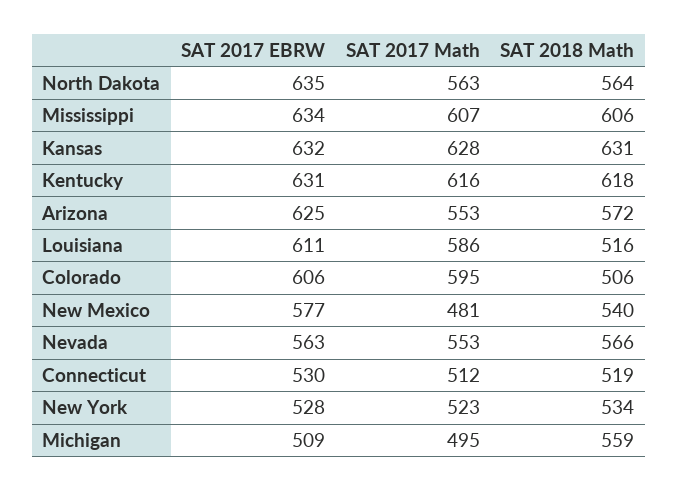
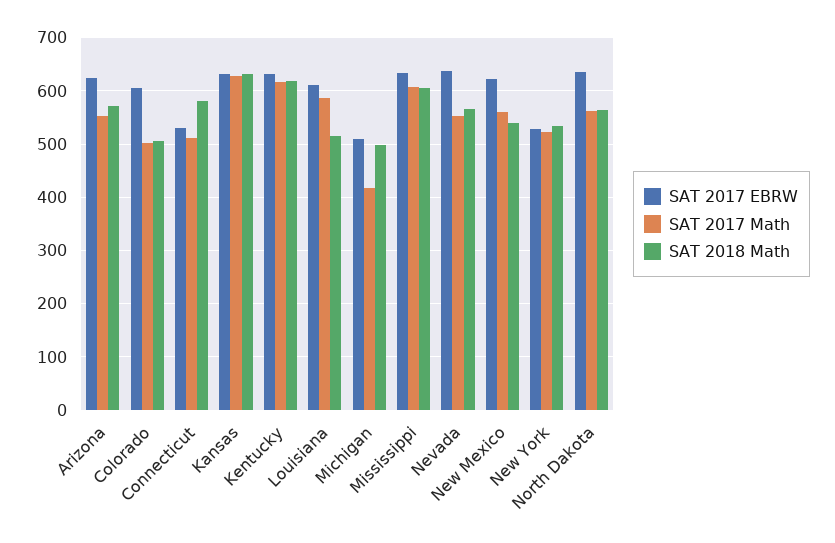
  {
    "SAT 2017 EBRW": {
      "North Dakota": 635,
      "Mississippi": 634,
      "Kansas": 632,
      "Kentucky": 631,
      "Arizona": 625,
      "Louisiana": 611,
      "Colorado": 606,
-     "New Mexico": 577,
+     "New Mexico": 620,
-     "Nevada": 563,
+     "Nevada": 640,
      "Connecticut": 530,
      "New York": 528,
      "Michigan": 509
    },
    "SAT 2017 Math": {
      "North Dakota": 563,
      "Mississippi": 607,
      "Kansas": 628,
      "Kentucky": 616,
      "Arizona": 553,
      "Louisiana": 586,
-     "Colorado": 595,
+     "Colorado": 500,
-     "New Mexico": 481,
+     "New Mexico": 560,
      "Nevada": 553,
      "Connecticut": 512,
      "New York": 523,
-     "Michigan": 495
+     "Michigan": 420
    },
    "SAT 2018 Math": {
      "North Dakota": 564,
      "Mississippi": 606,
      "Kansas": 631,
      "Kentucky": 618,
      "Arizona": 572,
      "Louisiana": 516,
      "Colorado": 506,
      "New Mexico": 540,
      "Nevada": 566,
-     "Connecticut": 519,
+     "Connecticut": 580,
      "New York": 534,
-     "Michigan": 559
+     "Michigan": 500
    }
  }

